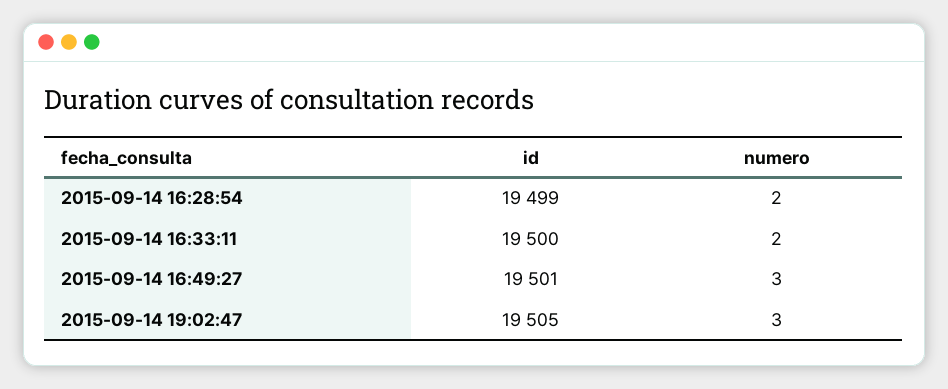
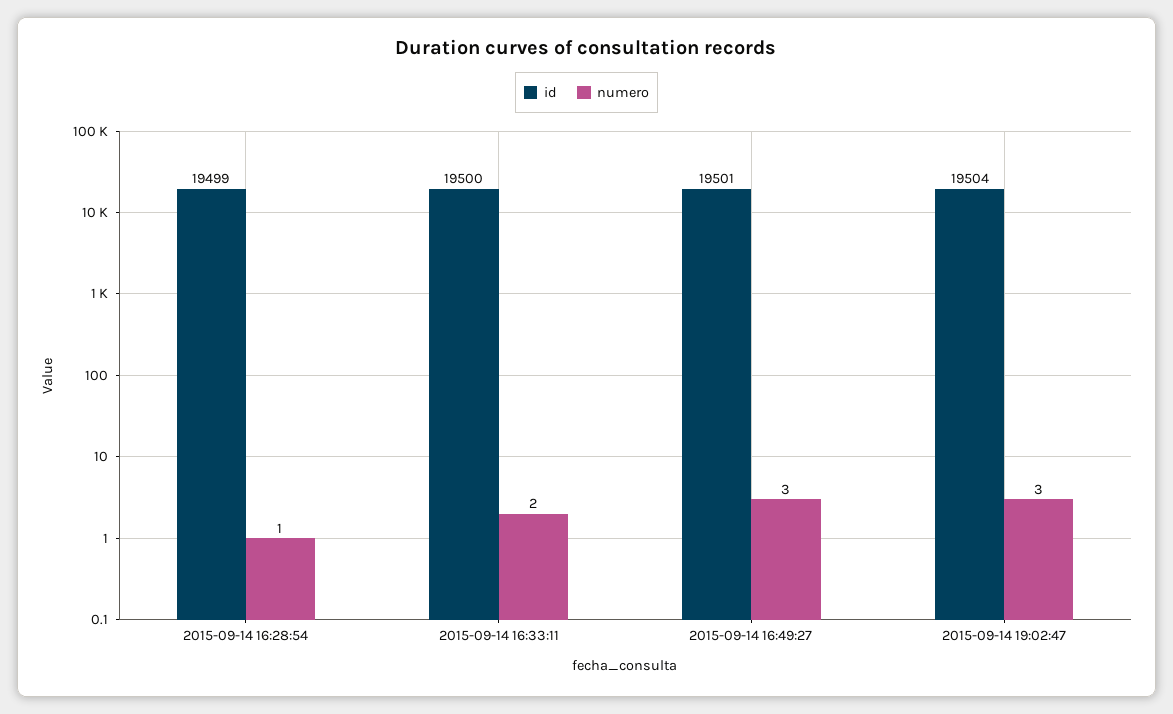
  {
    "id": {
      "2015-09-14 16:28:54": 19499,
      "2015-09-14 16:33:11": 19500,
      "2015-09-14 16:49:27": 19501,
-     "2015-09-14 19:02:47": 19505
+     "2015-09-14 19:02:47": 19504
    },
    "numero": {
-     "2015-09-14 16:28:54": 2,
+     "2015-09-14 16:28:54": 1,
      "2015-09-14 16:33:11": 2,
      "2015-09-14 16:49:27": 3,
      "2015-09-14 19:02:47": 3
    }
  }

